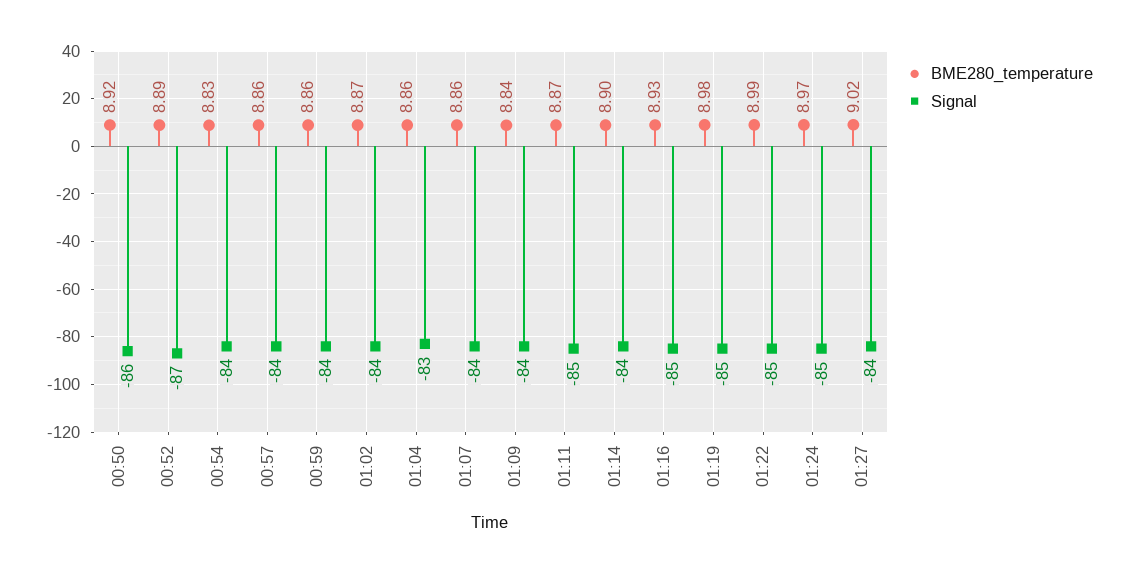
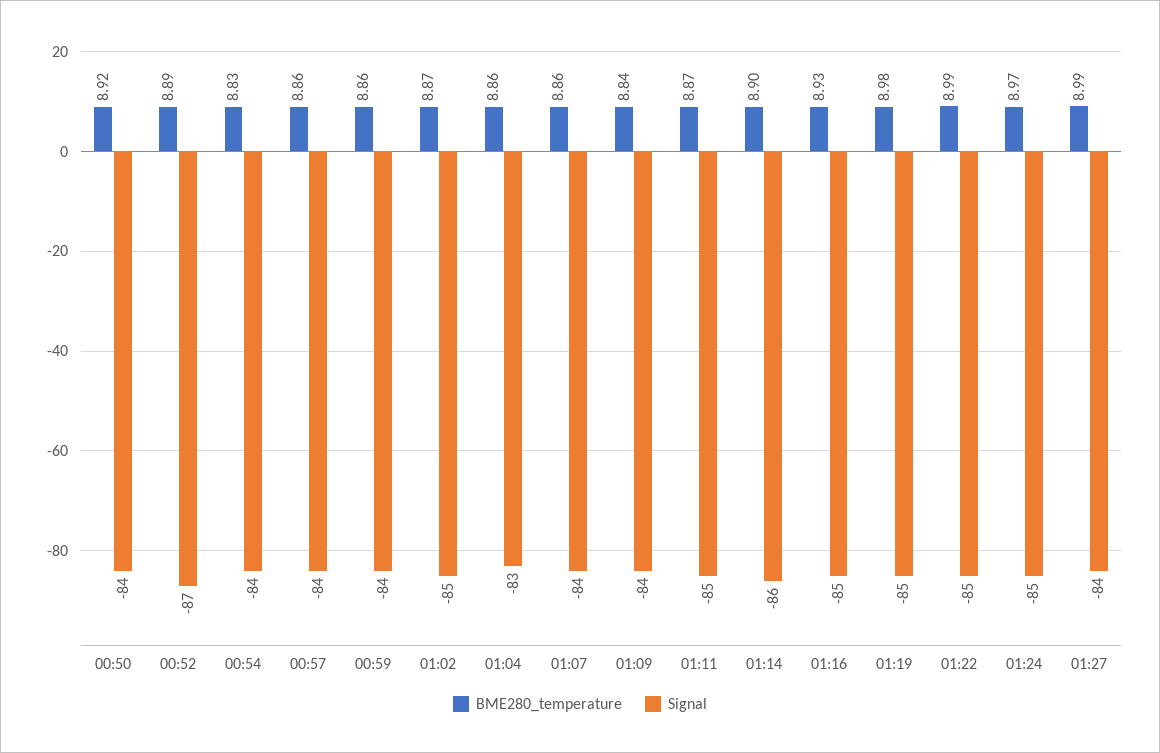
  {
    "BME280_temperature": {
      "00:50": 8.92,
      "00:52": 8.89,
      "00:54": 8.83,
      "00:57": 8.86,
      "00:59": 8.86,
      "01:02": 8.87,
      "01:04": 8.86,
      "01:07": 8.86,
      "01:09": 8.84,
      "01:11": 8.87,
      "01:14": 8.9,
      "01:16": 8.93,
      "01:19": 8.98,
      "01:22": 8.99,
      "01:24": 8.97,
-     "01:27": 9.02
+     "01:27": 8.99
    },
    "Signal": {
-     "00:50": -86,
+     "00:50": -84,
      "00:52": -87,
      "00:54": -84,
      "00:57": -84,
      "00:59": -84,
-     "01:02": -84,
+     "01:02": -85,
      "01:04": -83,
      "01:07": -84,
      "01:09": -84,
      "01:11": -85,
-     "01:14": -84,
+     "01:14": -86,
      "01:16": -85,
      "01:19": -85,
      "01:22": -85,
      "01:24": -85,
      "01:27": -84
    }
  }

